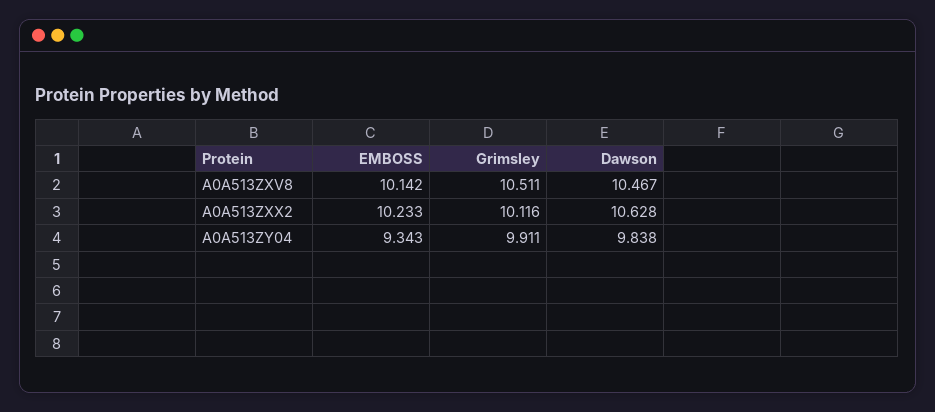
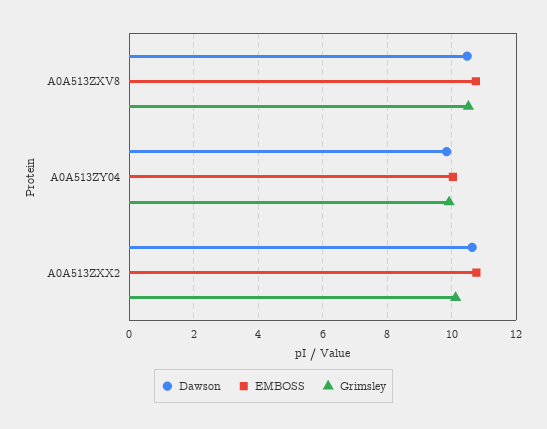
  {
    "EMBOSS": {
-     "A0A513ZXV8": 10.142,
+     "A0A513ZXV8": 10.8,
-     "A0A513ZXX2": 10.233,
+     "A0A513ZXX2": 10.8,
-     "A0A513ZY04": 9.343
+     "A0A513ZY04": 10
    },
    "Grimsley": {
      "A0A513ZXV8": 10.511,
      "A0A513ZXX2": 10.116,
      "A0A513ZY04": 9.911
    },
    "Dawson": {
      "A0A513ZXV8": 10.467,
      "A0A513ZXX2": 10.628,
      "A0A513ZY04": 9.838
    }
  }

